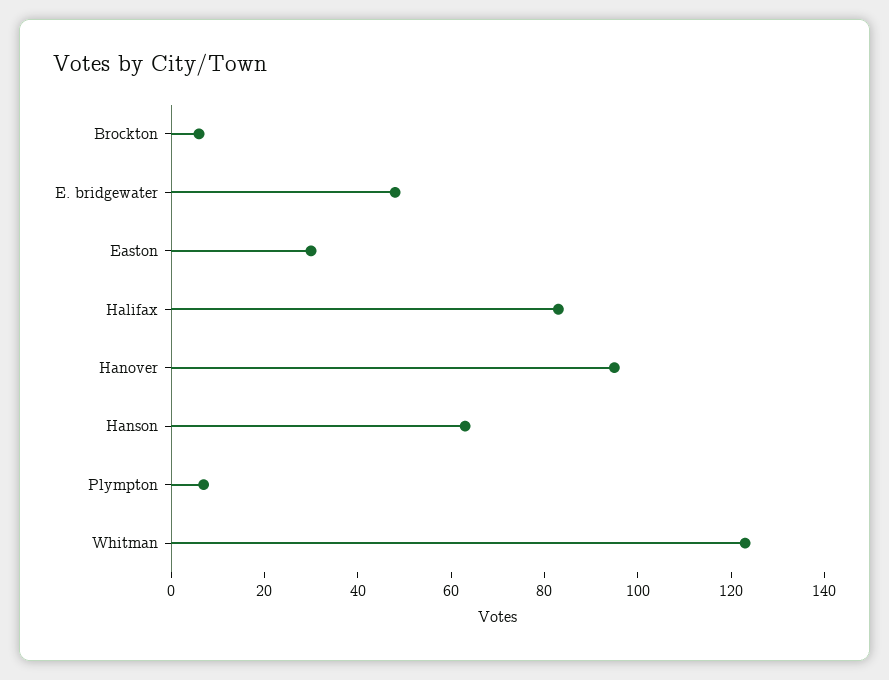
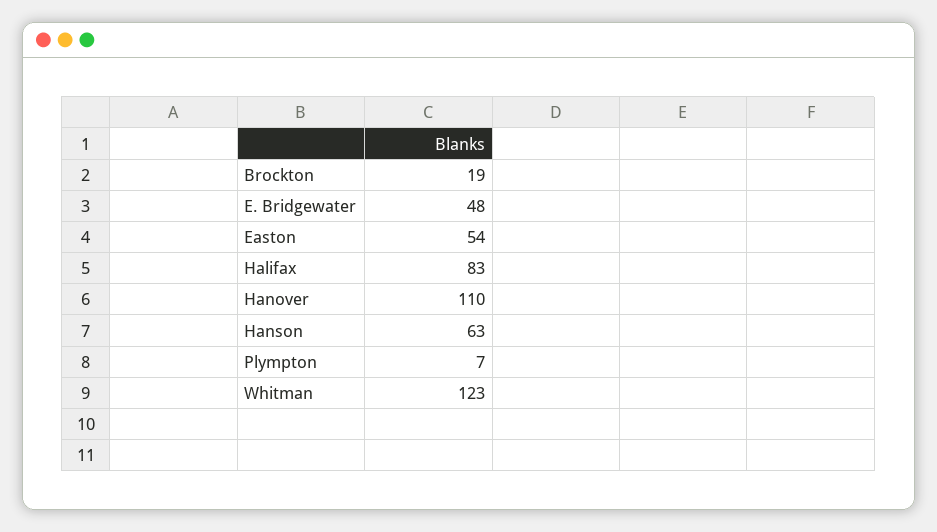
  {
-   "Brockton": 5,
+   "Brockton": 19,
    "E. bridgewater": 48,
-   "Easton": 30,
+   "Easton": 54,
    "Halifax": 83,
-   "Hanover": 95,
+   "Hanover": 110,
    "Hanson": 63,
    "Plympton": 7,
    "Whitman": 123
  }

